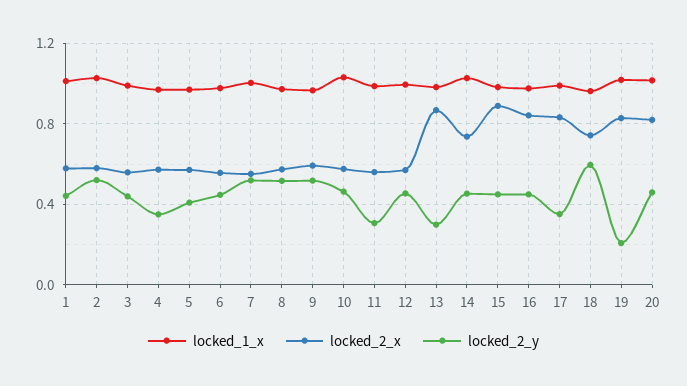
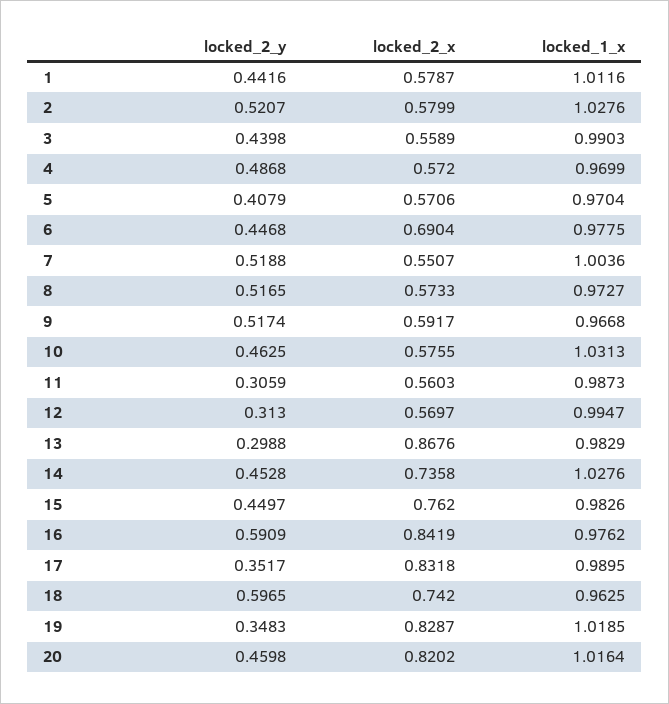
  {
    "locked_1_x": {
      "1": 1.0116,
      "2": 1.0276,
      "3": 0.9903,
      "4": 0.9699,
      "5": 0.9704,
      "6": 0.9775,
      "7": 1.0036,
      "8": 0.9727,
      "9": 0.9668,
      "10": 1.0313,
      "11": 0.9873,
      "12": 0.9947,
      "13": 0.9829,
      "14": 1.0276,
      "15": 0.9826,
      "16": 0.9762,
      "17": 0.9895,
      "18": 0.9625,
      "19": 1.0185,
      "20": 1.0164
    },
    "locked_2_x": {
      "1": 0.5787,
      "2": 0.5799,
      "3": 0.5589,
      "4": 0.572,
      "5": 0.5706,
-     "6": 0.55,
+     "6": 0.6904,
      "7": 0.5507,
      "8": 0.5733,
      "9": 0.5917,
      "10": 0.5755,
      "11": 0.5603,
      "12": 0.5697,
      "13": 0.8676,
      "14": 0.7358,
-     "15": 0.9,
+     "15": 0.762,
      "16": 0.8419,
      "17": 0.8318,
      "18": 0.742,
      "19": 0.8287,
      "20": 0.8202
    },
    "locked_2_y": {
      "1": 0.4416,
      "2": 0.5207,
      "3": 0.4398,
-     "4": 0.35,
+     "4": 0.4868,
      "5": 0.4079,
      "6": 0.4468,
      "7": 0.5188,
      "8": 0.5165,
      "9": 0.5174,
      "10": 0.4625,
      "11": 0.3059,
-     "12": 0.45,
+     "12": 0.313,
      "13": 0.2988,
      "14": 0.4528,
      "15": 0.4497,
-     "16": 0.45,
+     "16": 0.5909,
      "17": 0.3517,
      "18": 0.5965,
-     "19": 0.2,
+     "19": 0.3483,
      "20": 0.4598
    }
  }

